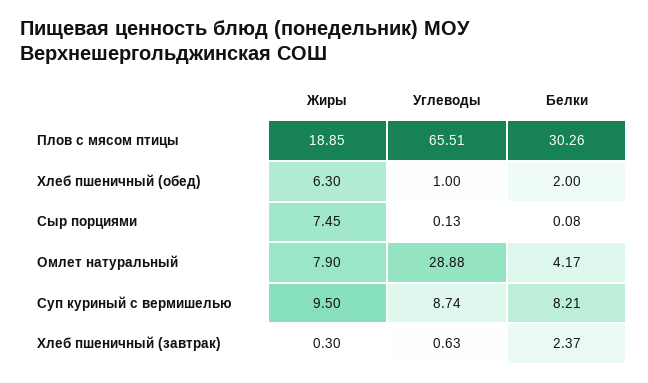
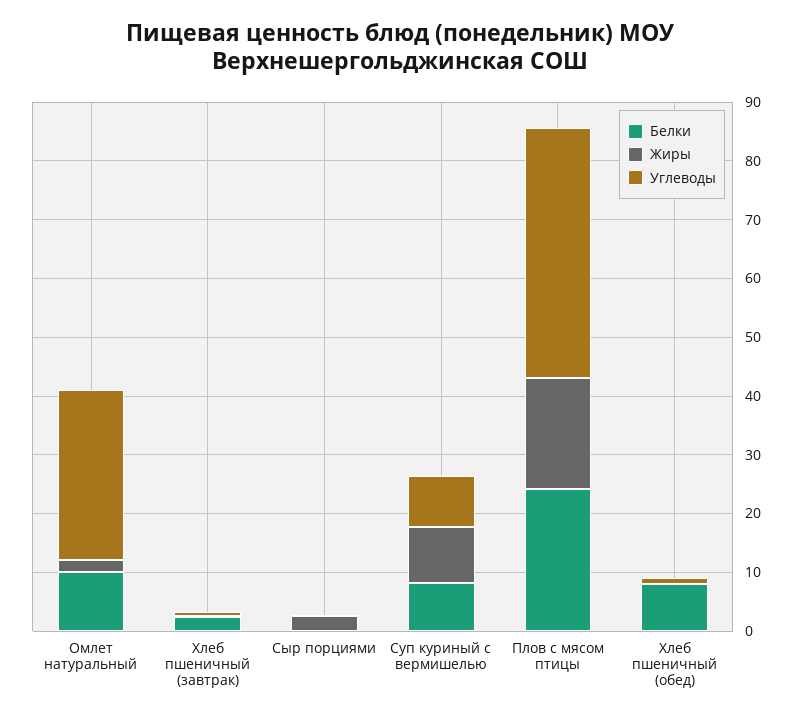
  {
    "Жиры": {
      "Плов с мясом птицы": 18.85,
-     "Хлеб пшеничный (обед)": 6.3,
+     "Хлеб пшеничный (обед)": 0,
-     "Сыр порциями": 7.45,
+     "Сыр порциями": 2,
-     "Омлет натуральный": 7.9,
+     "Омлет натуральный": 2,
      "Суп куриный с вермишелью": 9.5,
      "Хлеб пшеничный (завтрак)": 0.3
    },
    "Углеводы": {
-     "Плов с мясом птицы": 65.51,
+     "Плов с мясом птицы": 42,
      "Хлеб пшеничный (обед)": 1,
      "Сыр порциями": 0.13,
      "Омлет натуральный": 28.88,
      "Суп куриный с вермишелью": 8.74,
      "Хлеб пшеничный (завтрак)": 0.63
    },
    "Белки": {
-     "Плов с мясом птицы": 30.26,
+     "Плов с мясом птицы": 24,
-     "Хлеб пшеничный (обед)": 2,
+     "Хлеб пшеничный (обед)": 8,
      "Сыр порциями": 0.08,
-     "Омлет натуральный": 4.17,
+     "Омлет натуральный": 10,
      "Суп куриный с вермишелью": 8.21,
      "Хлеб пшеничный (завтрак)": 2.37
    }
  }

